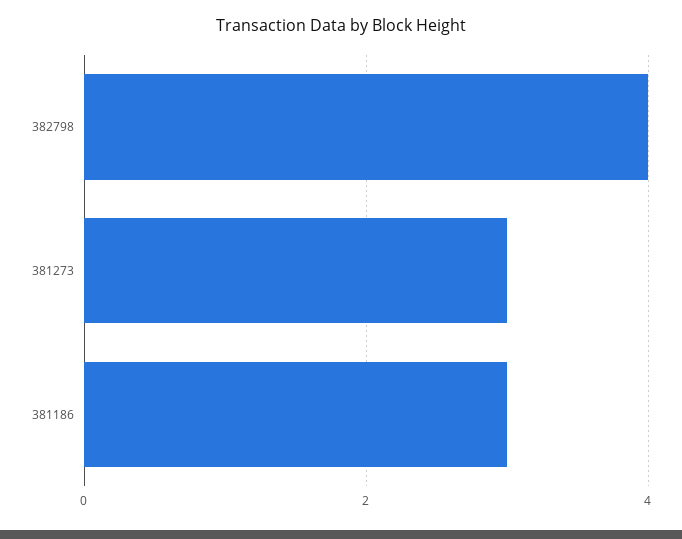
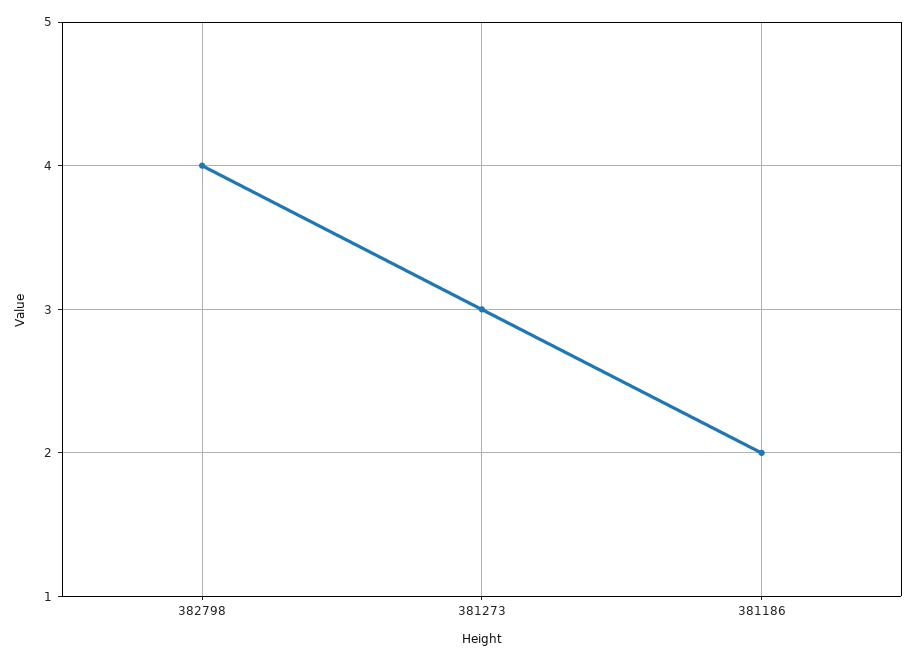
  {
    "382798": 4,
    "381273": 3,
-   "381186": 3
+   "381186": 2
  }

